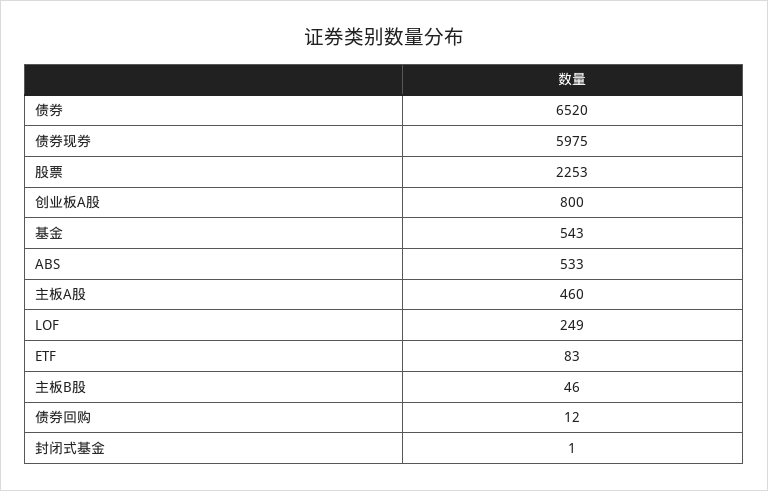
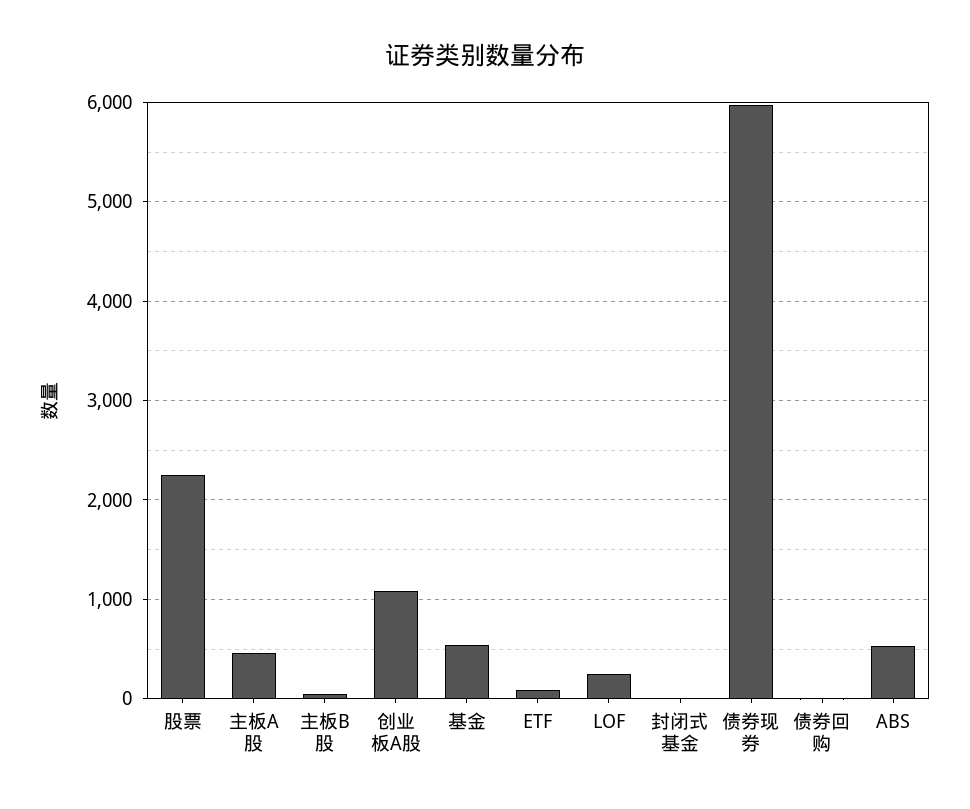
  {
-   "债券": 6520,
    "债券现券": 5975,
    "股票": 2253,
-   "创业板A股": 800,
+   "创业板A股": 1100,
    "基金": 543,
    "ABS": 533,
    "主板A股": 460,
    "LOF": 249,
    "ETF": 83,
    "主板B股": 46,
    "债券回购": 12,
    "封闭式基金": 1
  }

